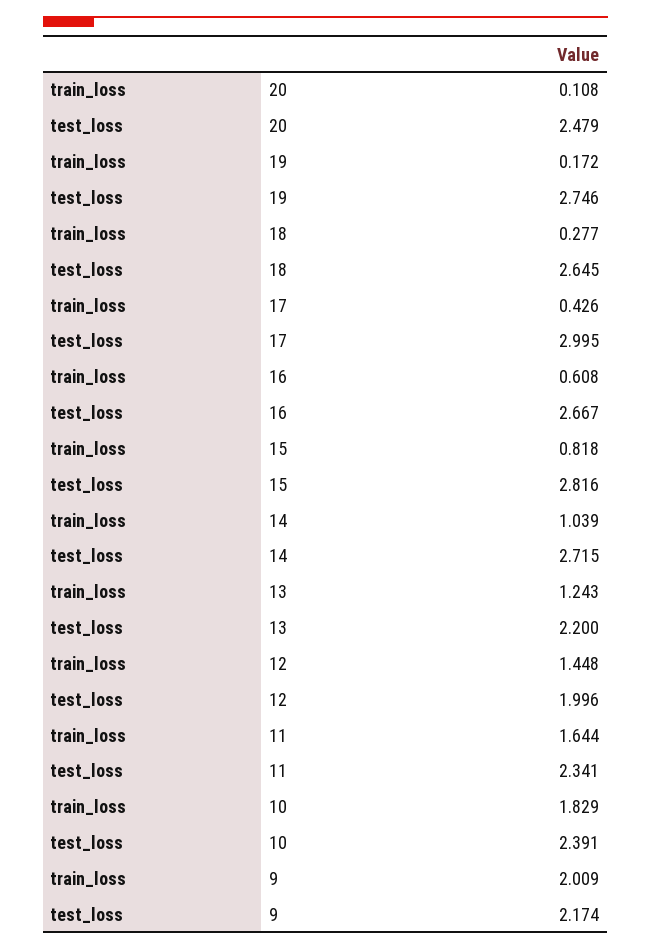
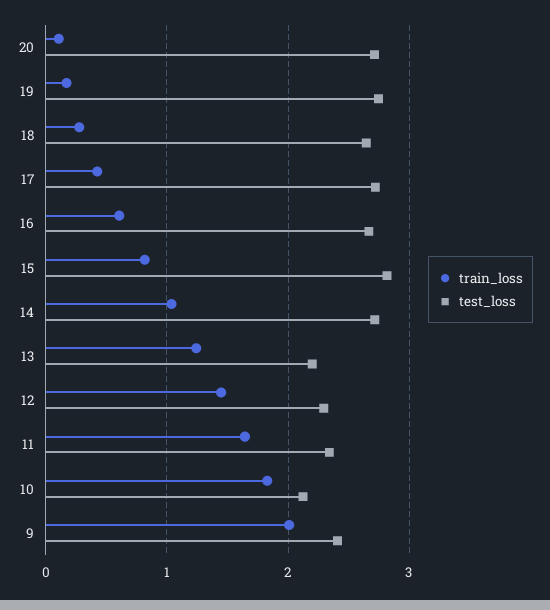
  {
    "train_loss": {
      "20": 0.108,
      "19": 0.172,
      "18": 0.277,
      "17": 0.426,
      "16": 0.608,
      "15": 0.818,
      "14": 1.039,
      "13": 1.243,
      "12": 1.448,
      "11": 1.644,
      "10": 1.829,
      "9": 2.009
    },
    "test_loss": {
-     "20": 2.479,
+     "20": 2.7,
      "19": 2.746,
      "18": 2.645,
-     "17": 2.995,
+     "17": 2.7,
      "16": 2.667,
      "15": 2.816,
      "14": 2.715,
      "13": 2.2,
-     "12": 1.996,
+     "12": 2.3,
      "11": 2.341,
-     "10": 2.391,
+     "10": 2.1,
-     "9": 2.174
+     "9": 2.4
    }
  }

